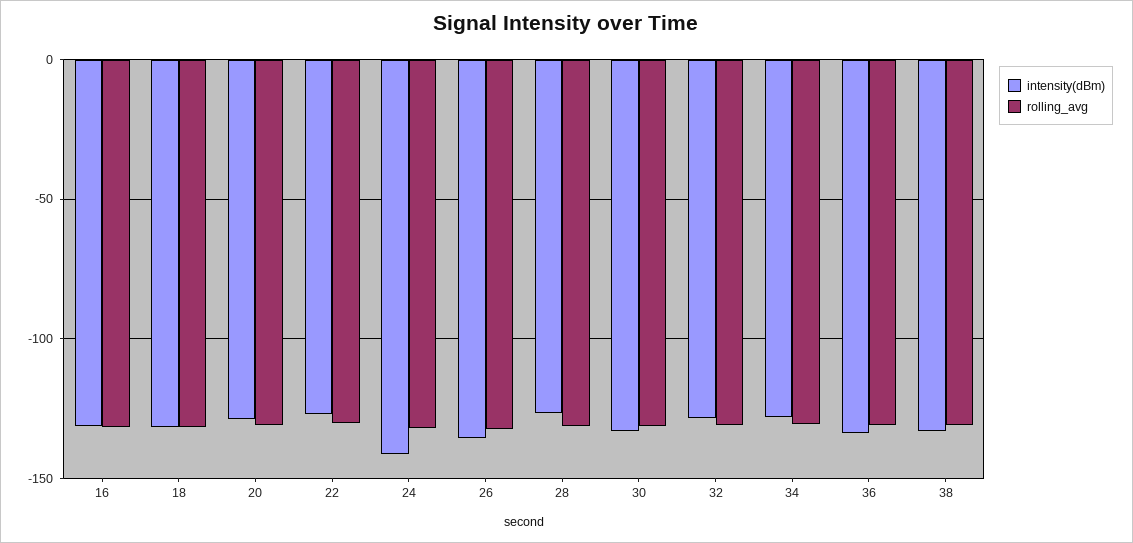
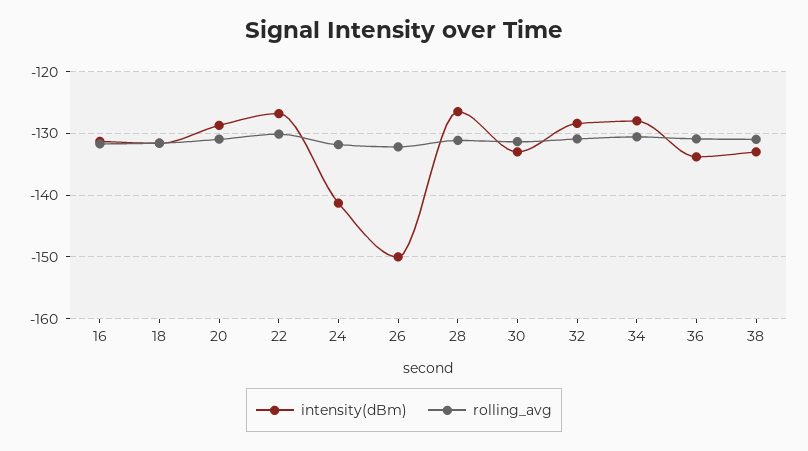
  {
    "intensity(dBm)": {
      "16": -131,
      "18": -132,
      "20": -129,
      "22": -127,
      "24": -141,
-     "26": -135,
+     "26": -150,
      "28": -127,
      "30": -133,
      "32": -128,
      "34": -128,
      "36": -134,
      "38": -133
    },
    "rolling_avg": {
      "16": -132,
      "18": -132,
      "20": -131,
      "22": -130,
      "24": -132,
      "26": -132,
      "28": -131,
      "30": -131,
      "32": -131,
      "34": -131,
      "36": -131,
      "38": -131
    }
  }

